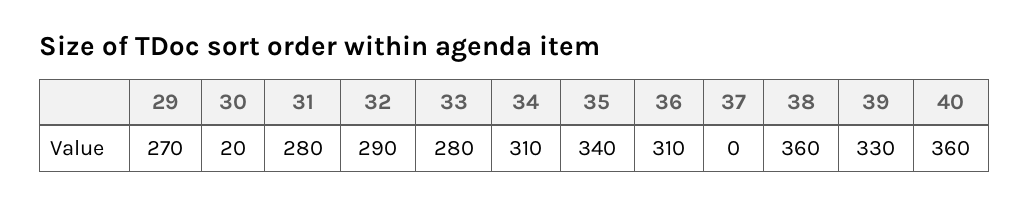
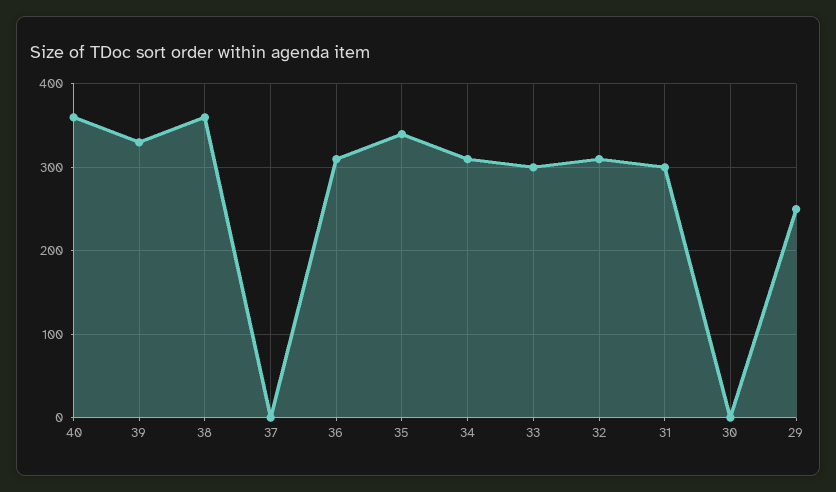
  {
-   "29": 270,
+   "29": 250,
-   "30": 20,
+   "30": 0,
-   "31": 280,
+   "31": 300,
-   "32": 290,
+   "32": 310,
-   "33": 280,
+   "33": 300,
    "34": 310,
    "35": 340,
    "36": 310,
    "37": 0,
    "38": 360,
    "39": 330,
    "40": 360
  }

